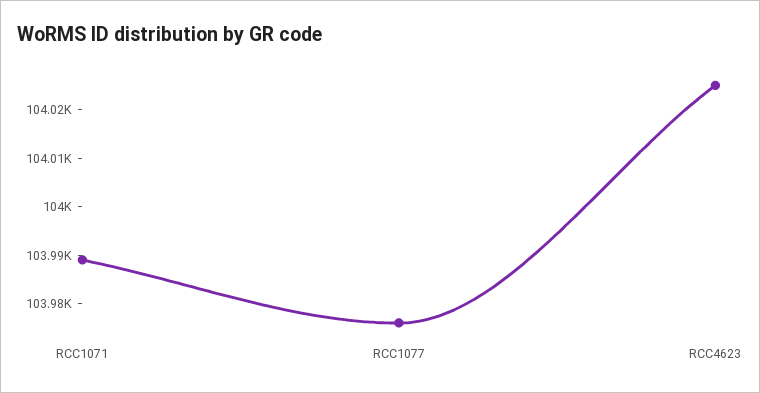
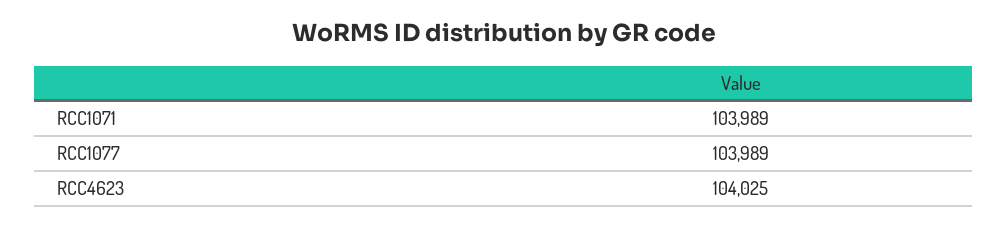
  {
    "RCC1071": 103989,
-   "RCC1077": 103975,
+   "RCC1077": 103989,
    "RCC4623": 104025
  }

